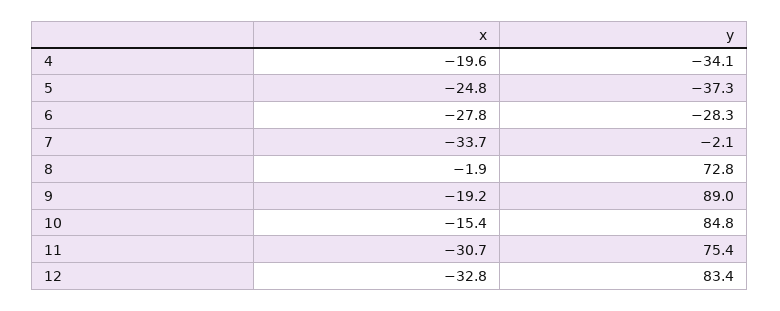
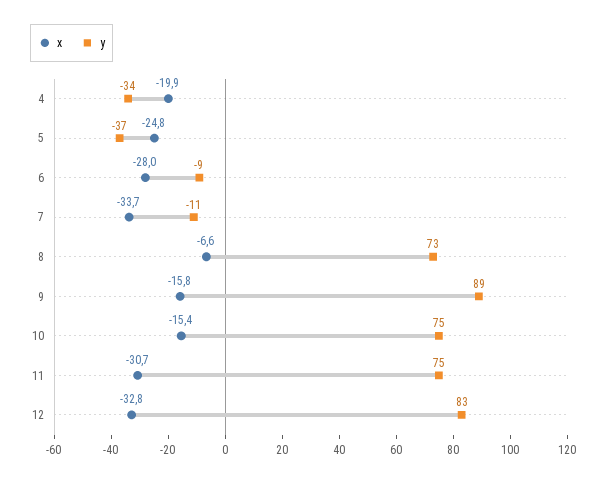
  {
    "x": {
-     "4": -19.6,
+     "4": -19.9,
      "5": -24.8,
-     "6": -27.8,
+     "6": -28,
      "7": -33.7,
-     "8": -1.9,
+     "8": -6.6,
-     "9": -19.2,
+     "9": -15.8,
      "10": -15.4,
      "11": -30.7,
      "12": -32.8
    },
    "y": {
      "4": -34.1,
      "5": -37.3,
-     "6": -28.3,
+     "6": -9,
-     "7": -2.1,
+     "7": -11,
      "8": 72.8,
      "9": 89,
-     "10": 84.8,
+     "10": 75,
      "11": 75.4,
      "12": 83.4
    }
  }

